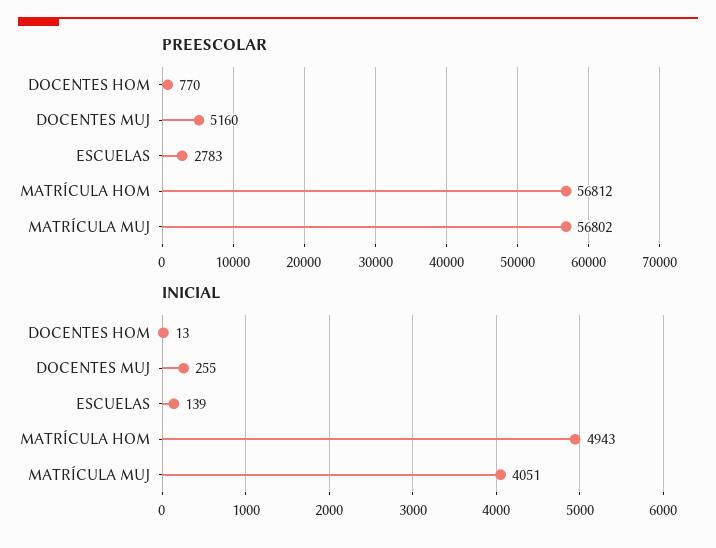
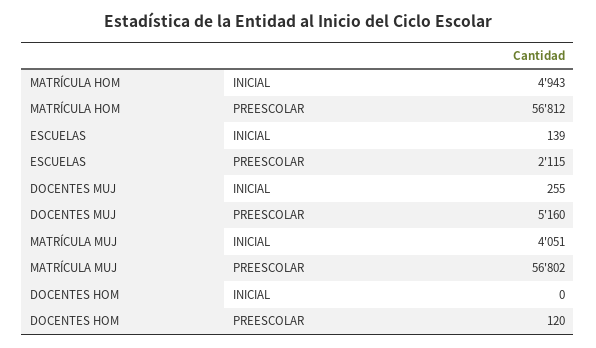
  {
    "PREESCOLAR": {
-     "DOCENTES HOM": 770,
+     "DOCENTES HOM": 120,
      "DOCENTES MUJ": 5160,
-     "ESCUELAS": 2783,
+     "ESCUELAS": 2115,
      "MATRÍCULA HOM": 56812,
      "MATRÍCULA MUJ": 56802
    },
    "INICIAL": {
-     "DOCENTES HOM": 13,
+     "DOCENTES HOM": 0,
      "DOCENTES MUJ": 255,
      "ESCUELAS": 139,
      "MATRÍCULA HOM": 4943,
      "MATRÍCULA MUJ": 4051
    }
  }

